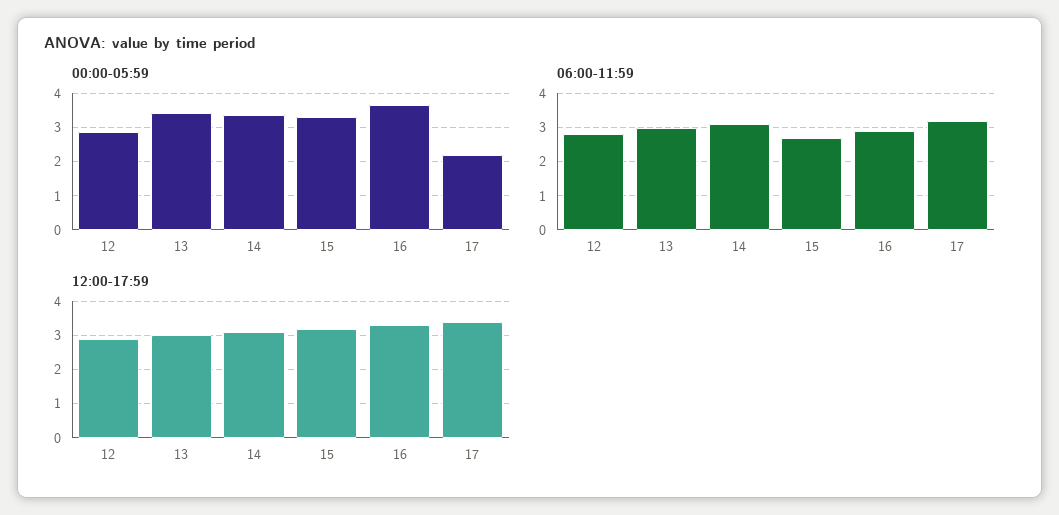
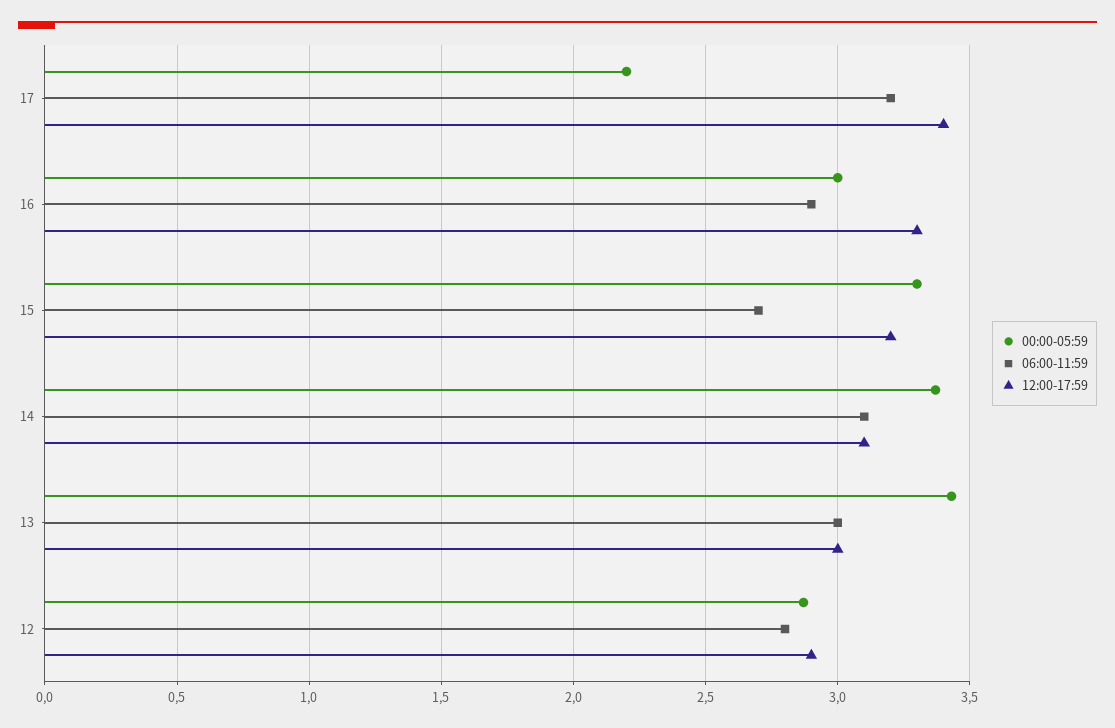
  {
    "00:00-05:59": {
      "12": 2.85,
      "13": 3.45,
      "14": 3.35,
      "15": 3.3,
-     "16": 3.6,
+     "16": 3,
      "17": 2.2
    },
    "06:00-11:59": {
      "12": 2.8,
      "13": 3,
      "14": 3.1,
      "15": 2.7,
      "16": 2.9,
      "17": 3.2
    },
    "12:00-17:59": {
      "12": 2.9,
      "13": 3,
      "14": 3.1,
      "15": 3.2,
      "16": 3.3,
      "17": 3.4
    }
  }

